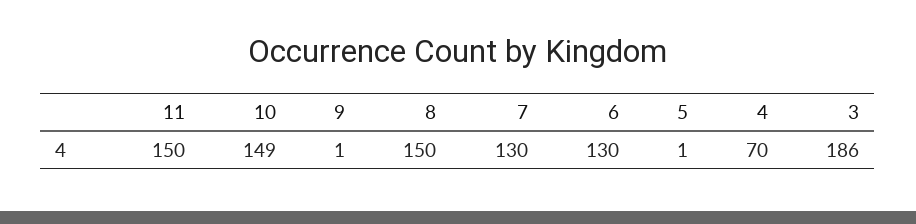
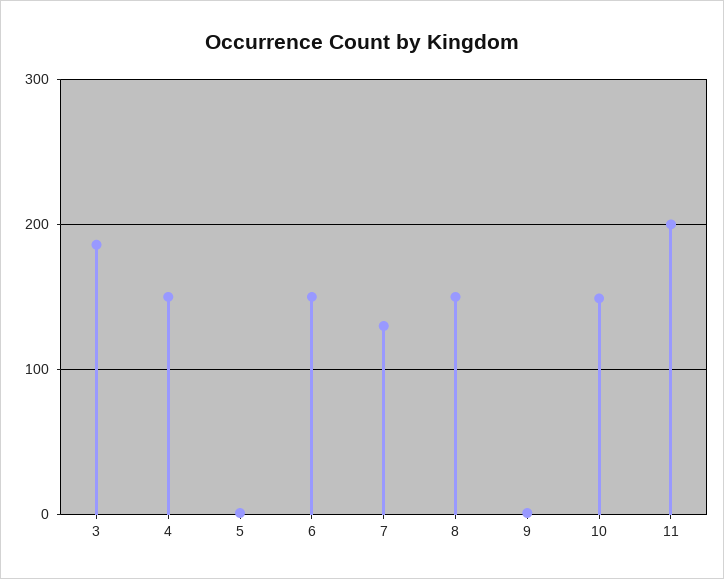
  {
-   "11": 150,
+   "11": 200,
    "10": 149,
    "9": 1,
    "8": 150,
    "7": 130,
-   "6": 130,
+   "6": 150,
    "5": 1,
-   "4": 70,
+   "4": 150,
    "3": 186
  }

